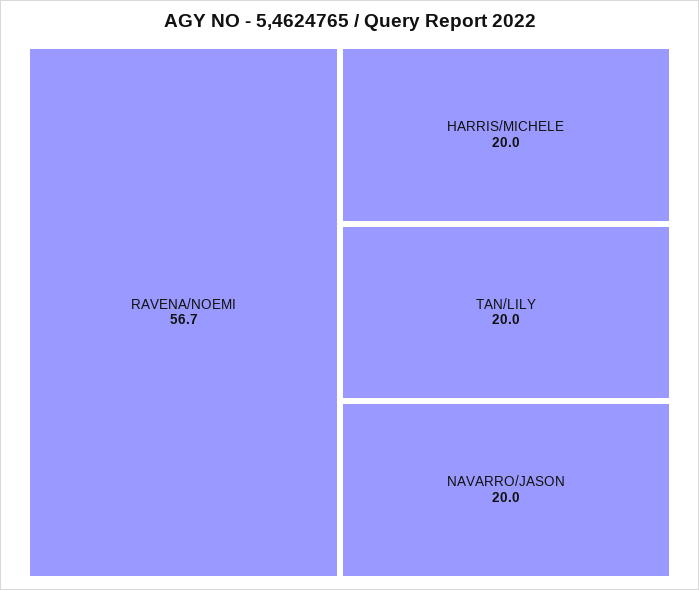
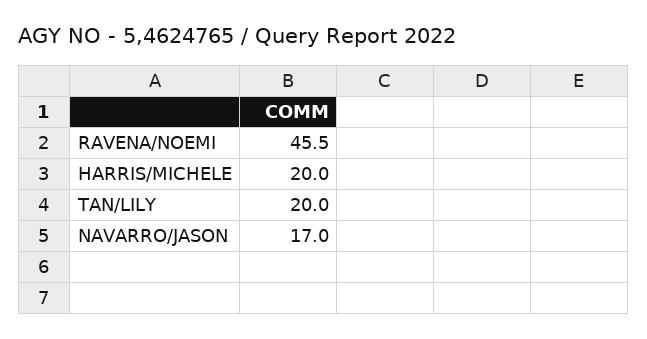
  {
-   "RAVENA/NOEMI": 56.7,
+   "RAVENA/NOEMI": 45.5,
    "HARRIS/MICHELE": 20,
    "TAN/LILY": 20,
-   "NAVARRO/JASON": 20
+   "NAVARRO/JASON": 17
  }

